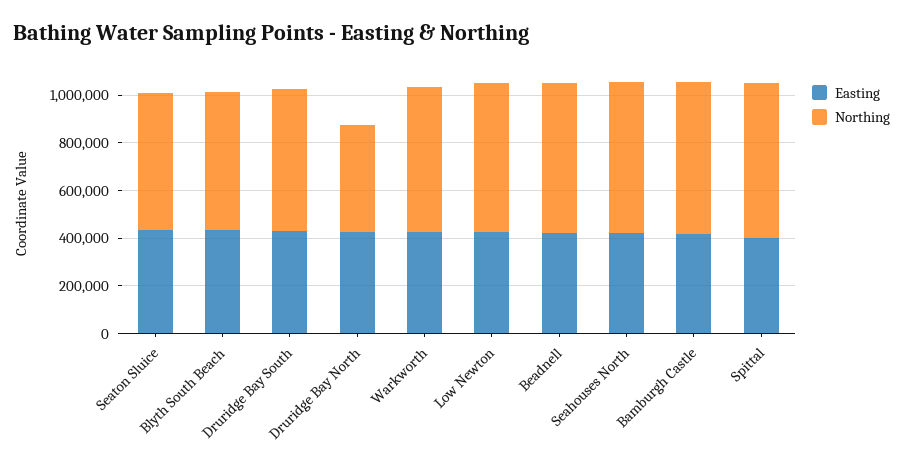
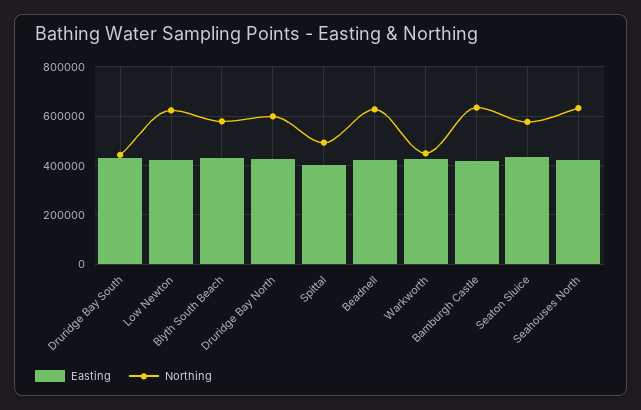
  {
    "Easting": {
      "Seaton Sluice": 425000,
      "Blyth South Beach": 425000,
      "Druridge Bay South": 425000,
      "Druridge Bay North": 425000,
      "Warkworth": 425000,
      "Low Newton": 425000,
      "Beadnell": 425000,
      "Seahouses North": 425000,
      "Bamburgh Castle": 425000,
      "Spittal": 400000
    },
    "Northing": {
      "Seaton Sluice": 575000,
      "Blyth South Beach": 575000,
-     "Druridge Bay South": 600000,
+     "Druridge Bay South": 450000,
-     "Druridge Bay North": 450000,
+     "Druridge Bay North": 600000,
-     "Warkworth": 600000,
+     "Warkworth": 450000,
      "Low Newton": 625000,
      "Beadnell": 625000,
      "Seahouses North": 625000,
      "Bamburgh Castle": 625000,
-     "Spittal": 650000
+     "Spittal": 500000
    }
  }

